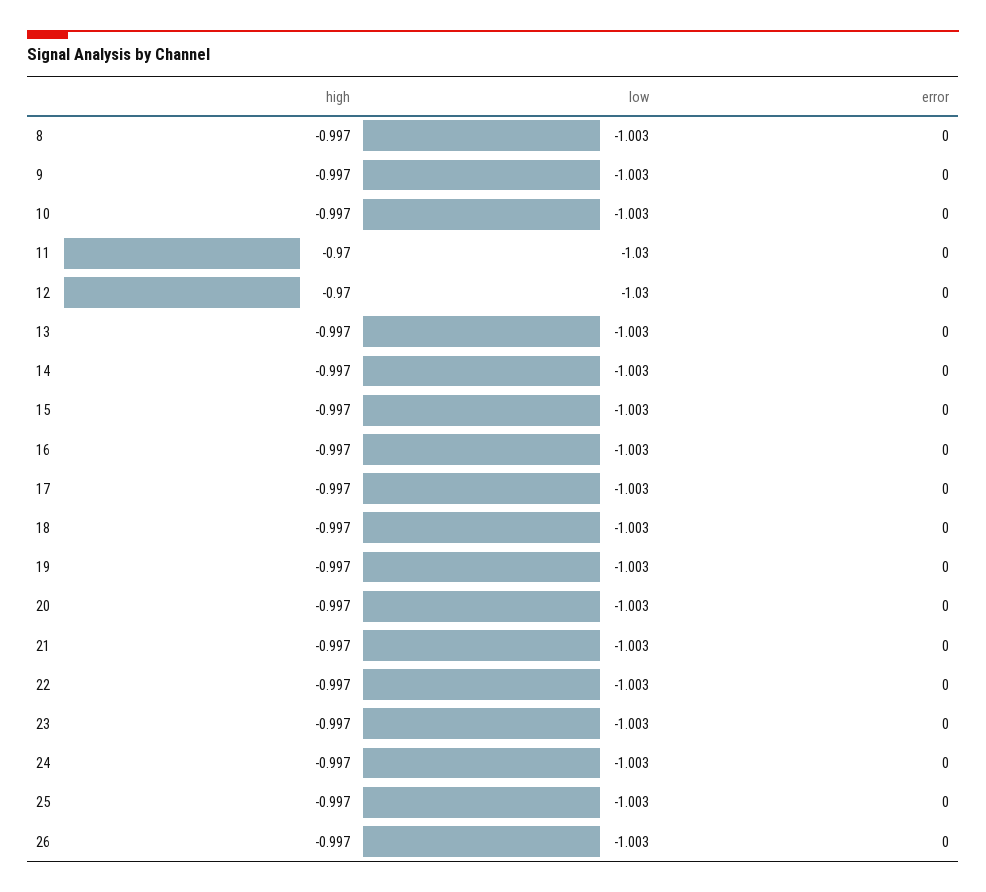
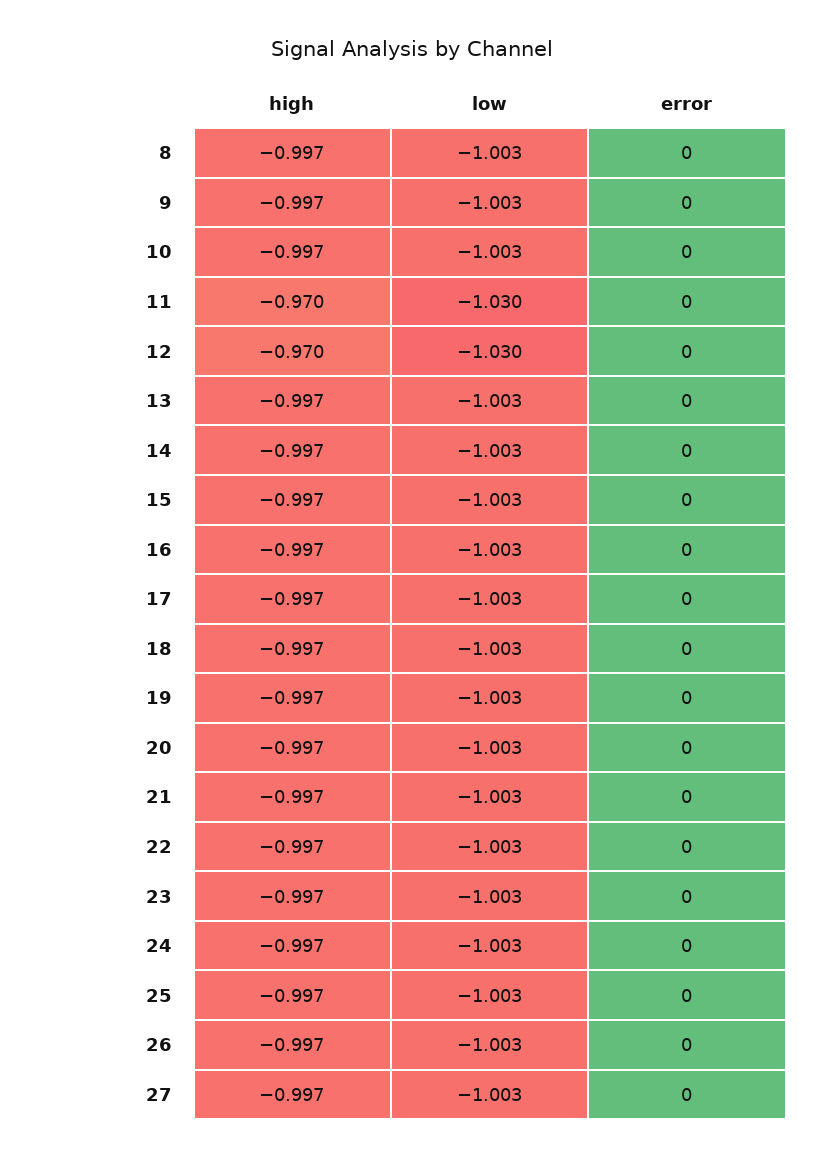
  {
    "high": {
      "8": -0.997,
      "9": -0.997,
      "10": -0.997,
      "11": -0.97,
      "12": -0.97,
      "13": -0.997,
      "14": -0.997,
      "15": -0.997,
      "16": -0.997,
      "17": -0.997,
      "18": -0.997,
      "19": -0.997,
      "20": -0.997,
      "21": -0.997,
      "22": -0.997,
      "23": -0.997,
      "24": -0.997,
      "25": -0.997,
-     "26": -0.997
+     "26": -0.997,
+     "27": -0.997
    },
    "low": {
      "8": -1.003,
      "9": -1.003,
      "10": -1.003,
      "11": -1.03,
      "12": -1.03,
      "13": -1.003,
      "14": -1.003,
      "15": -1.003,
      "16": -1.003,
      "17": -1.003,
      "18": -1.003,
      "19": -1.003,
      "20": -1.003,
      "21": -1.003,
      "22": -1.003,
      "23": -1.003,
      "24": -1.003,
      "25": -1.003,
-     "26": -1.003
+     "26": -1.003,
+     "27": -1.003
    },
    "error": {
      "8": 0,
      "9": 0,
      "10": 0,
      "11": 0,
      "12": 0,
      "13": 0,
      "14": 0,
      "15": 0,
      "16": 0,
      "17": 0,
      "18": 0,
      "19": 0,
      "20": 0,
      "21": 0,
      "22": 0,
      "23": 0,
      "24": 0,
      "25": 0,
-     "26": 0
+     "26": 0,
+     "27": 0
    }
  }

